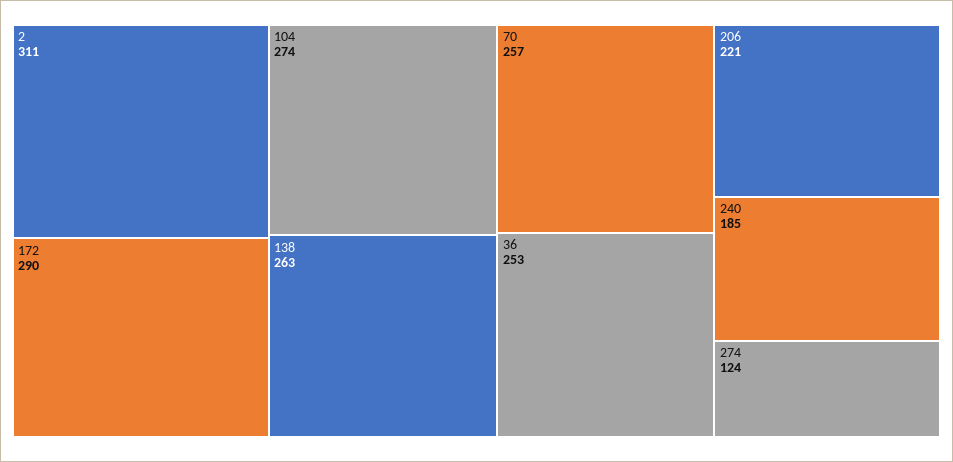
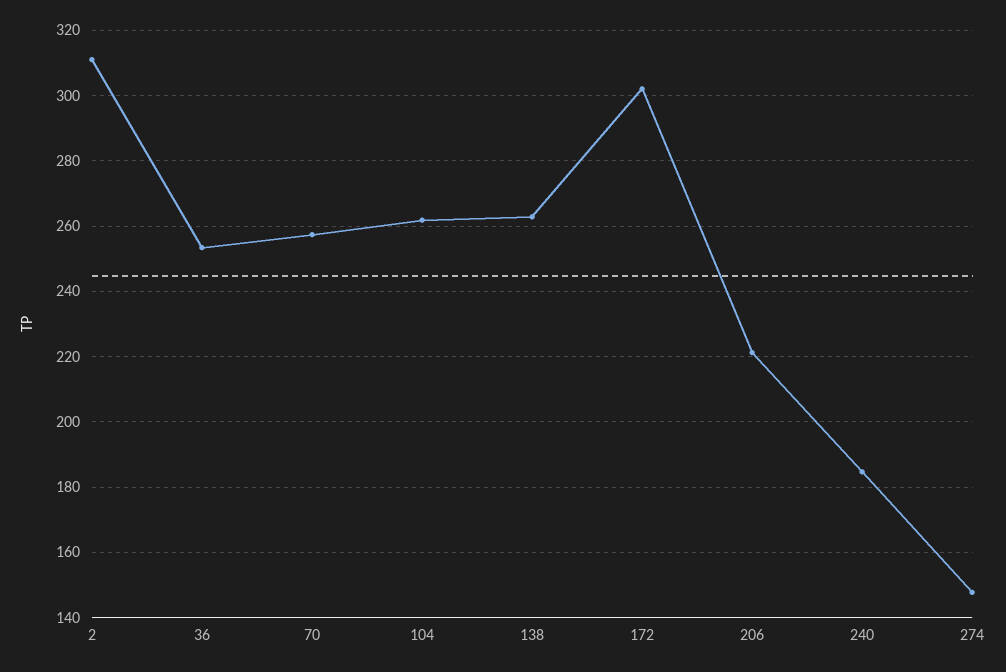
  {
    "2": 311,
-   "172": 290,
+   "172": 302,
-   "104": 274,
+   "104": 262,
    "138": 263,
    "70": 257,
    "36": 253,
    "206": 221,
    "240": 185,
-   "274": 124
+   "274": 148
  }

